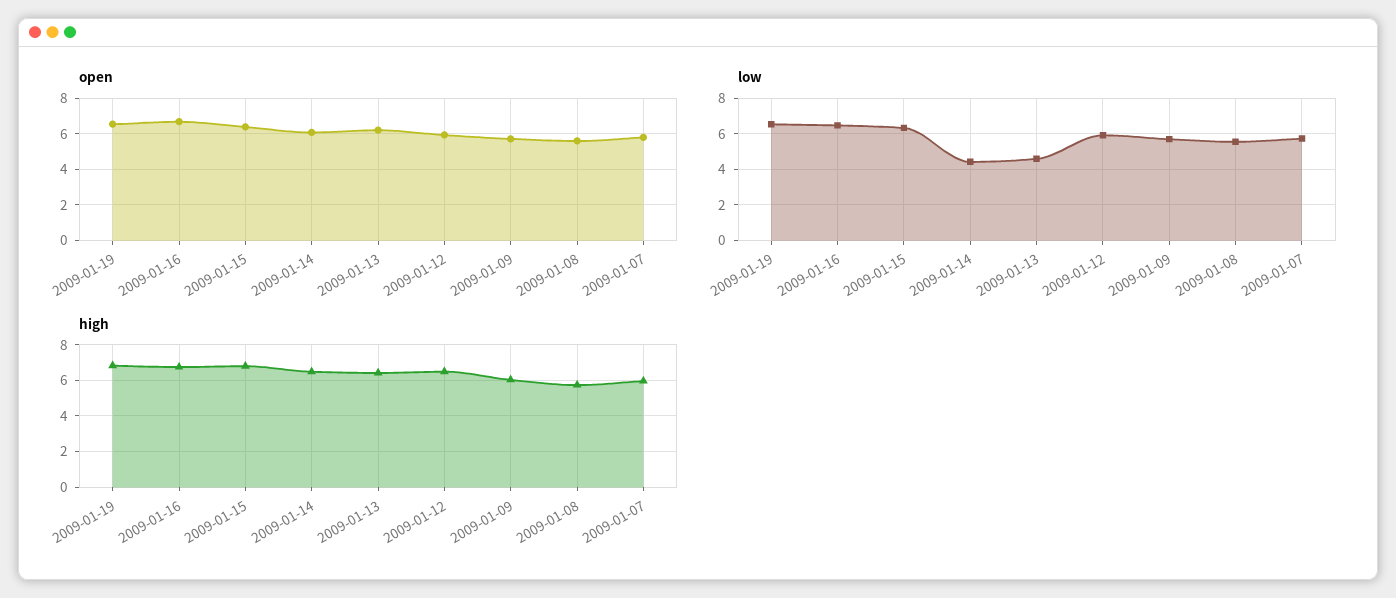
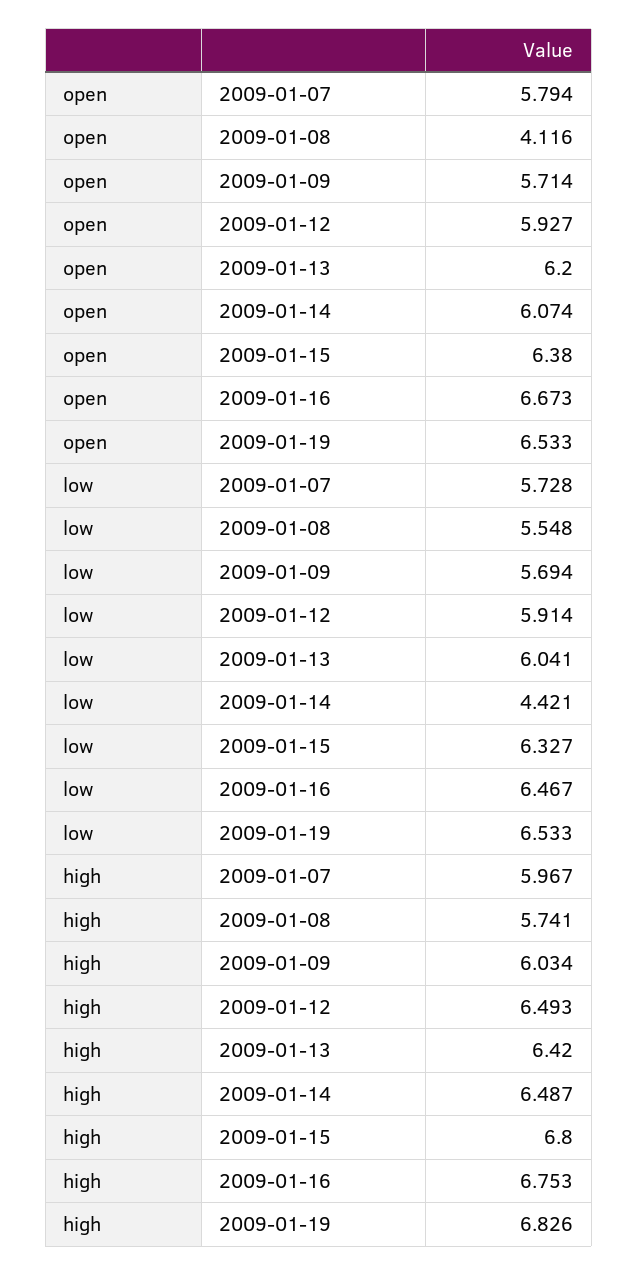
  {
    "open": {
      "2009-01-19": 6.533,
      "2009-01-16": 6.673,
      "2009-01-15": 6.38,
      "2009-01-14": 6.074,
      "2009-01-13": 6.2,
      "2009-01-12": 5.927,
      "2009-01-09": 5.714,
-     "2009-01-08": 5.5,
+     "2009-01-08": 4.116,
      "2009-01-07": 5.794
    },
    "low": {
      "2009-01-19": 6.533,
      "2009-01-16": 6.467,
      "2009-01-15": 6.327,
      "2009-01-14": 4.421,
-     "2009-01-13": 4.5,
+     "2009-01-13": 6.041,
      "2009-01-12": 5.914,
      "2009-01-09": 5.694,
      "2009-01-08": 5.548,
      "2009-01-07": 5.728
    },
    "high": {
      "2009-01-19": 6.826,
      "2009-01-16": 6.753,
      "2009-01-15": 6.8,
      "2009-01-14": 6.487,
      "2009-01-13": 6.42,
      "2009-01-12": 6.493,
      "2009-01-09": 6.034,
      "2009-01-08": 5.741,
      "2009-01-07": 5.967
    }
  }

